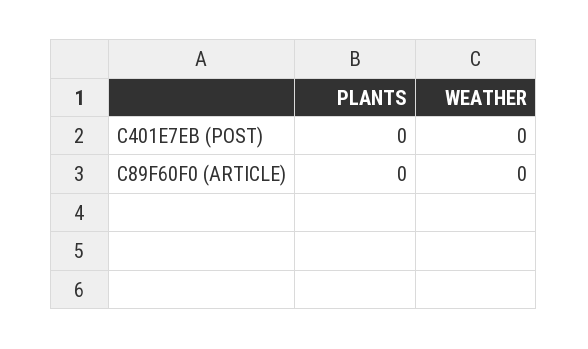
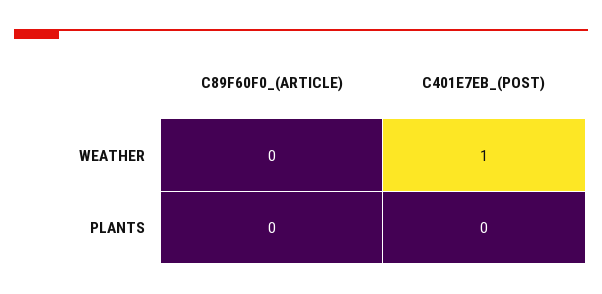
  {
    "PLANTS": {
      "C401E7EB (POST)": 0,
      "C89F60F0 (ARTICLE)": 0
    },
    "WEATHER": {
-     "C401E7EB (POST)": 0,
+     "C401E7EB (POST)": 1,
      "C89F60F0 (ARTICLE)": 0
    }
  }

